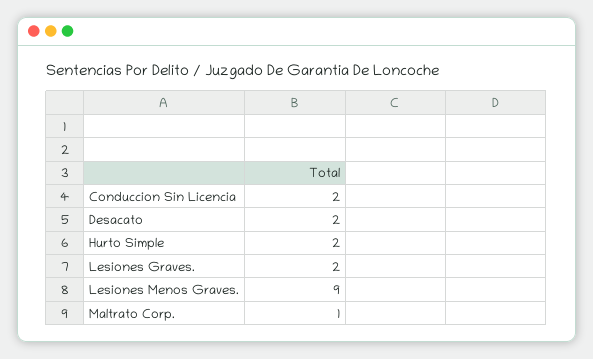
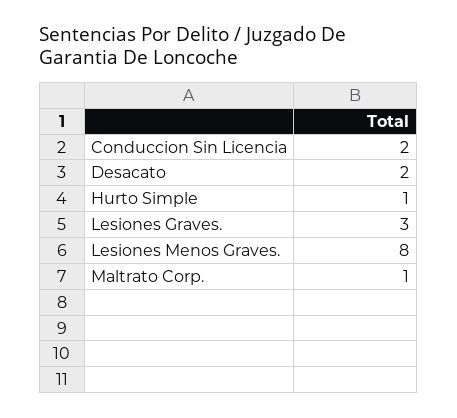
  {
    "Conduccion Sin Licencia": 2,
    "Desacato": 2,
-   "Hurto Simple": 2,
+   "Hurto Simple": 1,
-   "Lesiones Graves.": 2,
+   "Lesiones Graves.": 3,
-   "Lesiones Menos Graves.": 9,
+   "Lesiones Menos Graves.": 8,
    "Maltrato Corp.": 1
  }

